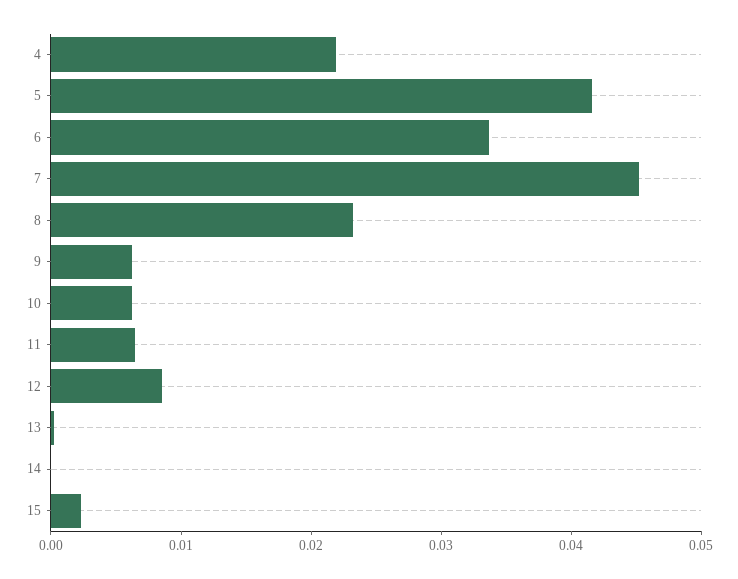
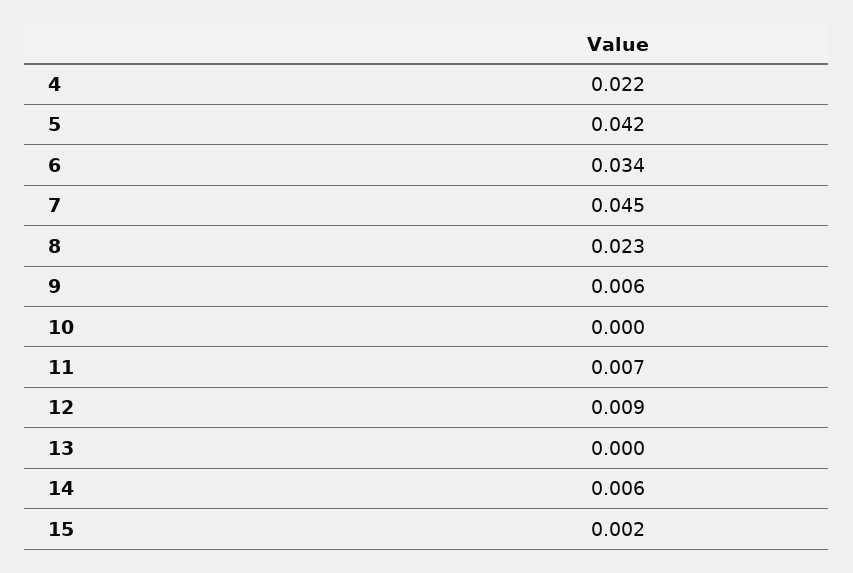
  {
    "4": 0.022,
    "5": 0.042,
    "6": 0.034,
    "7": 0.045,
    "8": 0.023,
    "9": 0.006,
-   "10": 0.006,
+   "10": 0,
    "11": 0.007,
    "12": 0.009,
    "13": 0,
-   "14": 0,
+   "14": 0.006,
    "15": 0.002
  }

